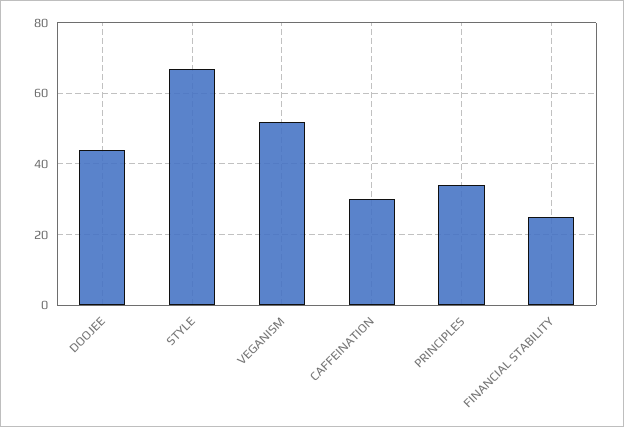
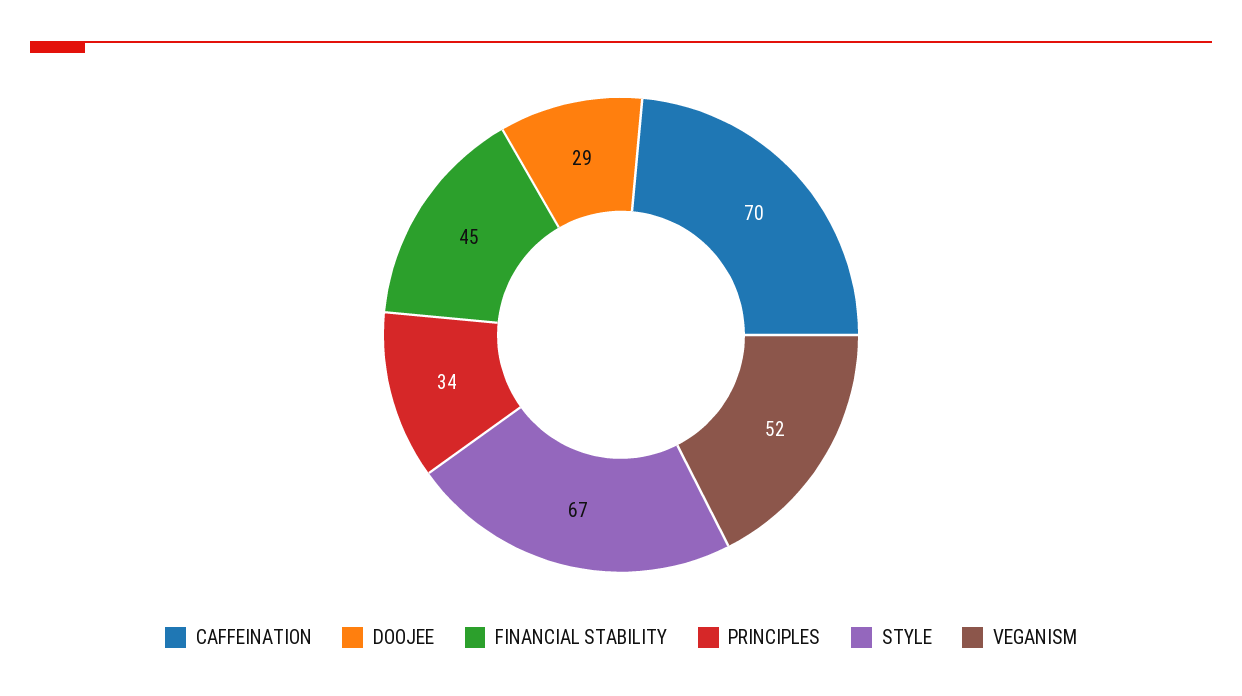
  {
-   "DOOJEE": 45,
+   "DOOJEE": 29,
    "STYLE": 67,
    "VEGANISM": 52,
-   "CAFFEINATION": 30,
+   "CAFFEINATION": 70,
    "PRINCIPLES": 34,
-   "FINANCIAL STABILITY": 25
+   "FINANCIAL STABILITY": 45
  }

